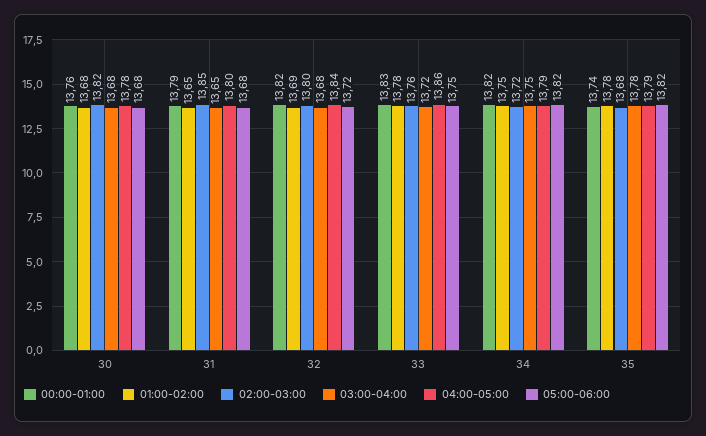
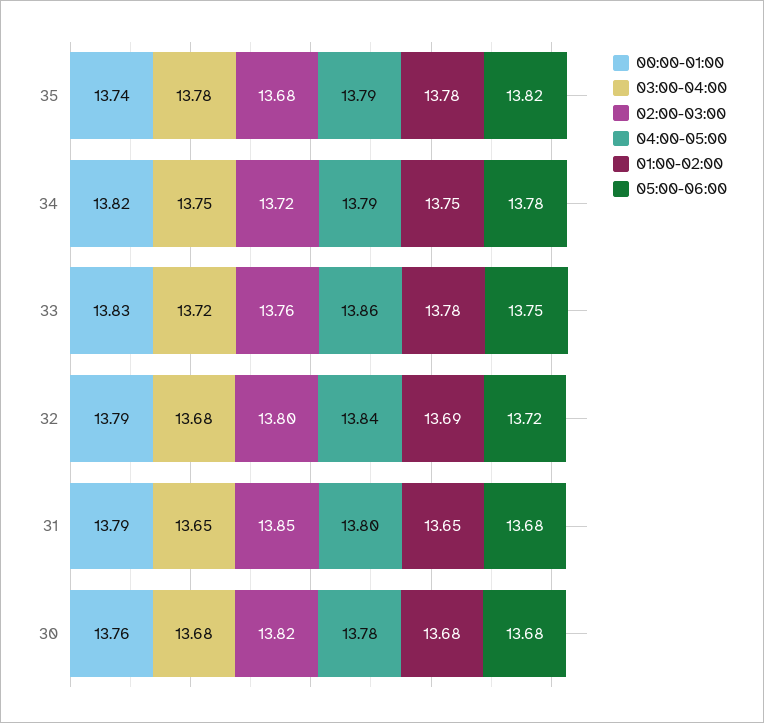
  {
    "00:00-01:00": {
      "30": 13.76,
      "31": 13.79,
-     "32": 13.82,
+     "32": 13.79,
      "33": 13.83,
      "34": 13.82,
      "35": 13.74
    },
    "01:00-02:00": {
      "30": 13.68,
      "31": 13.65,
      "32": 13.69,
      "33": 13.78,
      "34": 13.75,
      "35": 13.78
    },
    "02:00-03:00": {
      "30": 13.82,
      "31": 13.85,
      "32": 13.8,
      "33": 13.76,
      "34": 13.72,
      "35": 13.68
    },
    "03:00-04:00": {
      "30": 13.68,
      "31": 13.65,
      "32": 13.68,
      "33": 13.72,
      "34": 13.75,
      "35": 13.78
    },
    "04:00-05:00": {
      "30": 13.78,
      "31": 13.8,
      "32": 13.84,
      "33": 13.86,
      "34": 13.79,
      "35": 13.79
    },
    "05:00-06:00": {
      "30": 13.68,
      "31": 13.68,
      "32": 13.72,
      "33": 13.75,
-     "34": 13.82,
+     "34": 13.78,
      "35": 13.82
    }
  }

